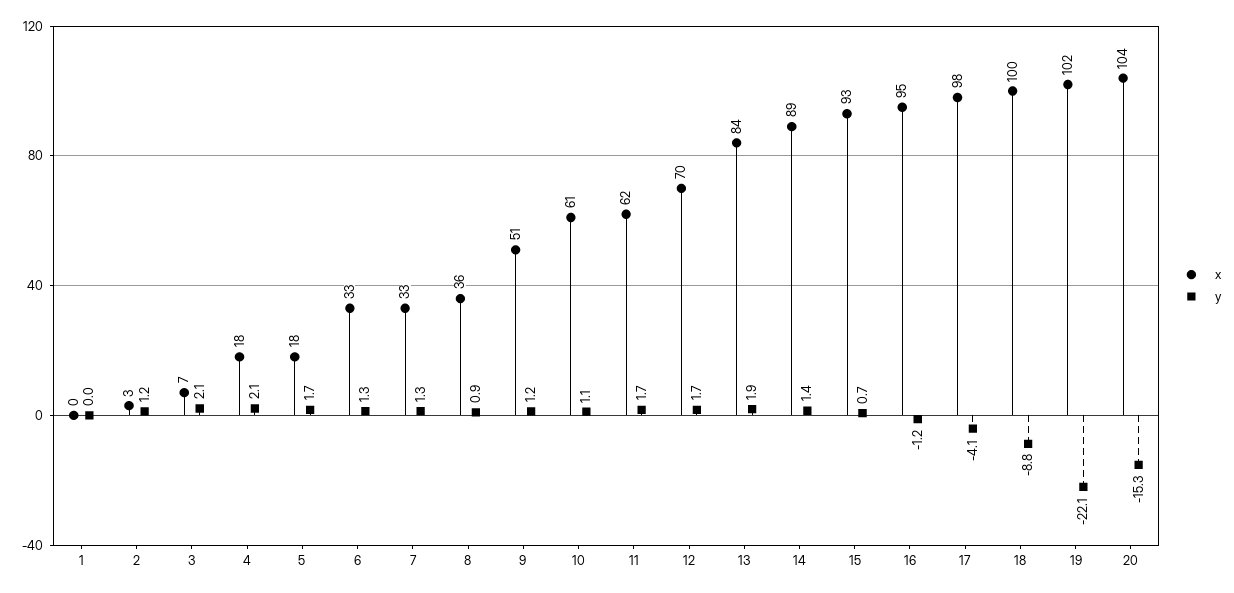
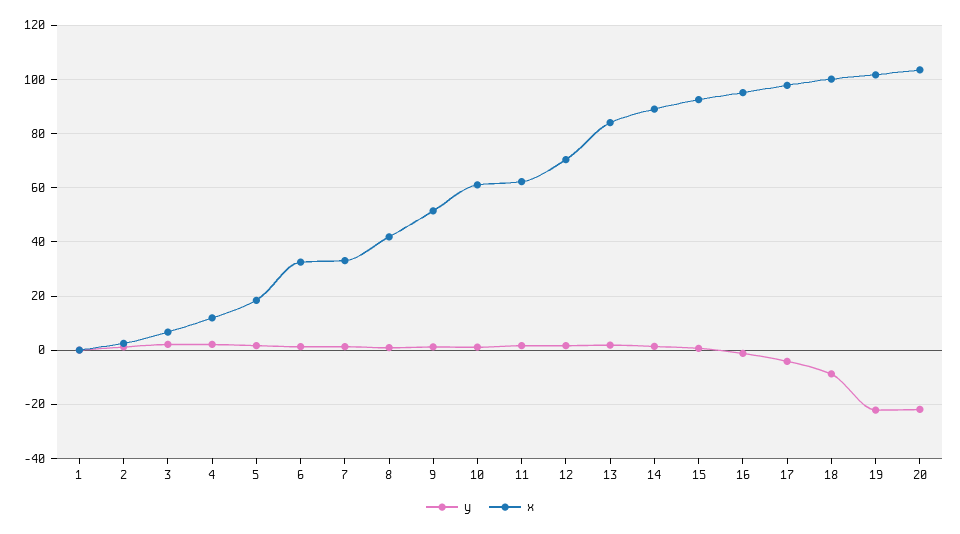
  {
    "x": {
      "1": 0,
      "2": 3,
      "3": 7,
-     "4": 18,
+     "4": 12.5,
      "5": 18,
      "6": 33,
      "7": 33,
-     "8": 36,
+     "8": 42.5,
      "9": 51,
      "10": 61,
      "11": 62,
      "12": 70,
      "13": 84,
      "14": 89,
      "15": 93,
      "16": 95,
      "17": 98,
      "18": 100,
      "19": 102,
      "20": 104
    },
    "y": {
      "1": 0,
      "2": 1.2,
      "3": 2.1,
      "4": 2.1,
      "5": 1.7,
      "6": 1.3,
      "7": 1.3,
      "8": 0.9,
      "9": 1.2,
      "10": 1.1,
      "11": 1.7,
      "12": 1.7,
      "13": 1.9,
      "14": 1.4,
      "15": 0.7,
      "16": -1.2,
      "17": -4.1,
      "18": -8.8,
      "19": -22.1,
-     "20": -15.3
+     "20": -22.5
    }
  }

